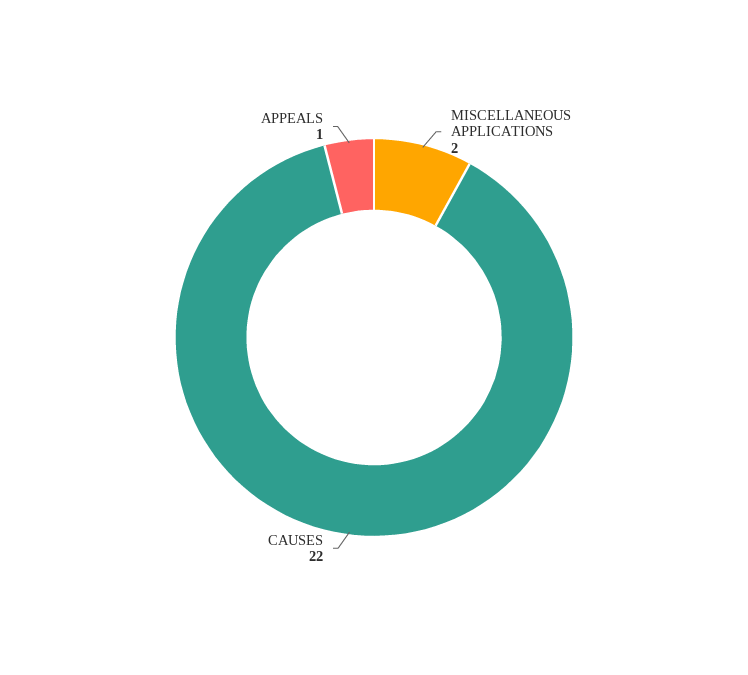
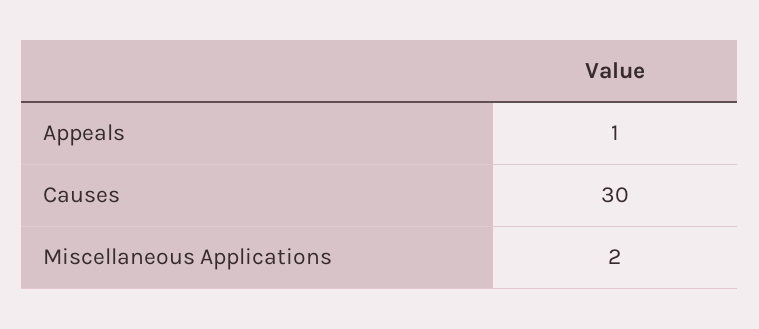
  {
    "MISCELLANEOUS APPLICATIONS": 2,
-   "CAUSES": 22,
+   "CAUSES": 30,
    "APPEALS": 1
  }

